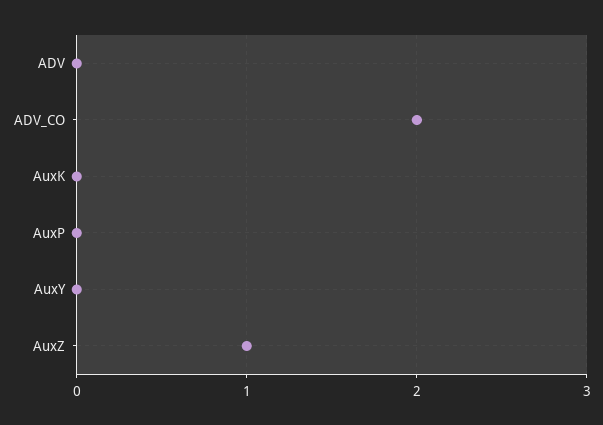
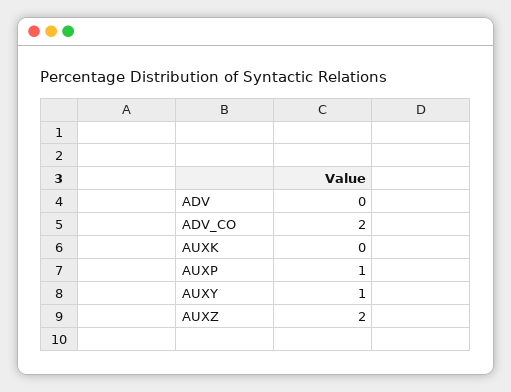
  {
    "ADV": 0,
    "ADV_CO": 2,
    "AuxK": 0,
-   "AuxP": 0,
+   "AuxP": 1,
-   "AuxY": 0,
+   "AuxY": 1,
-   "AuxZ": 1
+   "AuxZ": 2
  }

